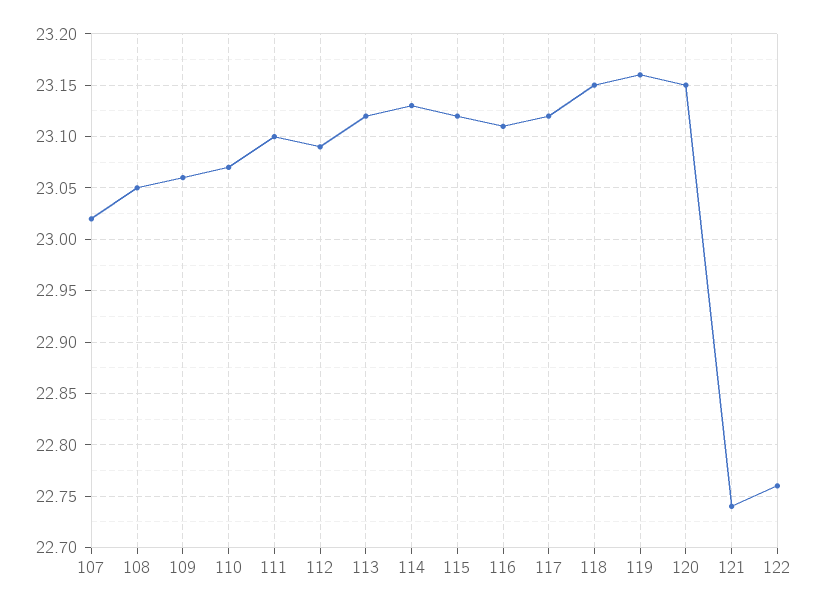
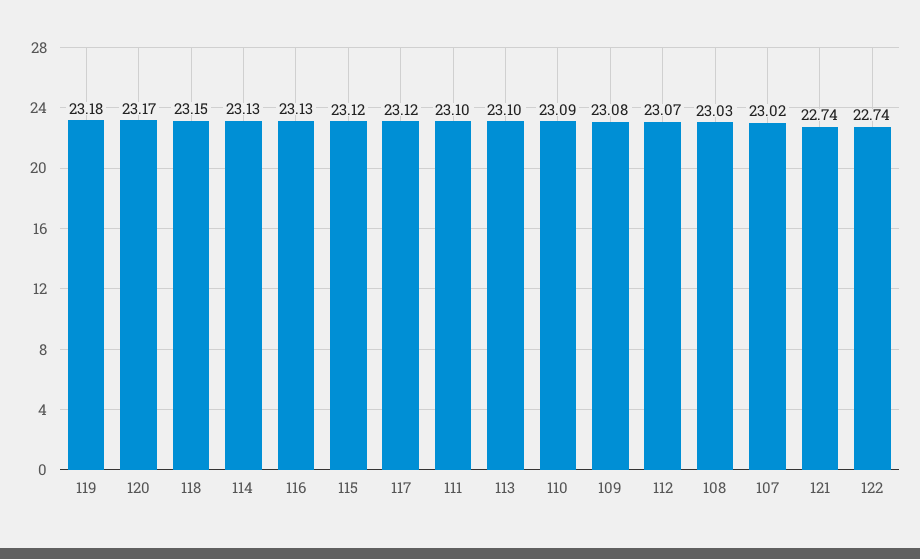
  {
    "107": 23.02,
-   "108": 23.05,
+   "108": 23.03,
-   "109": 23.06,
+   "109": 23.08,
-   "110": 23.07,
+   "110": 23.09,
    "111": 23.1,
-   "112": 23.09,
+   "112": 23.07,
-   "113": 23.12,
+   "113": 23.1,
    "114": 23.13,
    "115": 23.12,
-   "116": 23.11,
+   "116": 23.13,
    "117": 23.12,
    "118": 23.15,
-   "119": 23.16,
+   "119": 23.18,
-   "120": 23.15,
+   "120": 23.17,
    "121": 22.74,
-   "122": 22.76
+   "122": 22.74
  }

